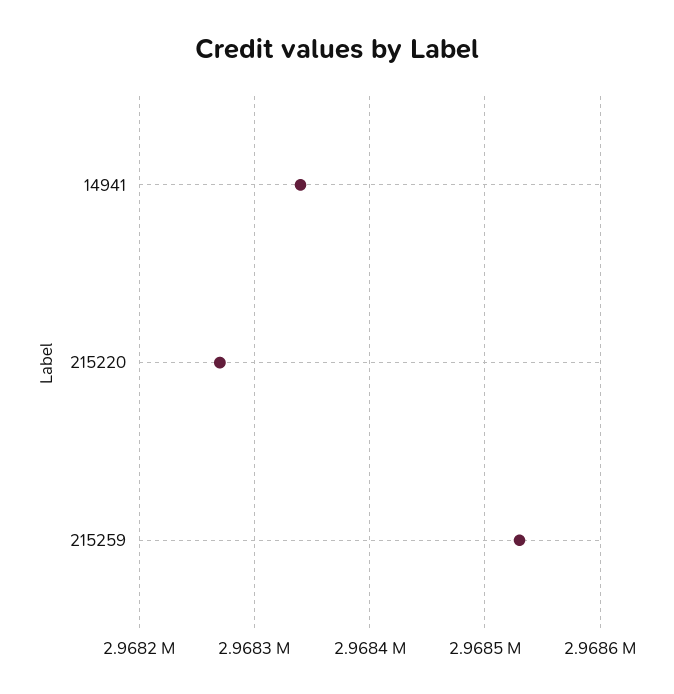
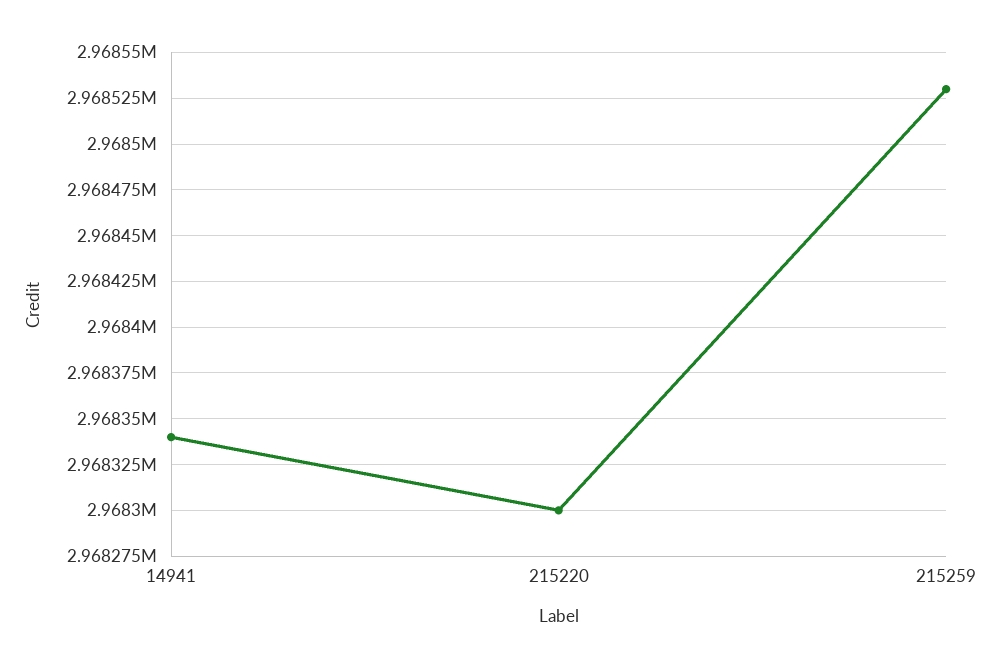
  {
    "14941": 2968340,
-   "215220": 2968270,
+   "215220": 2968300,
    "215259": 2968530
  }

